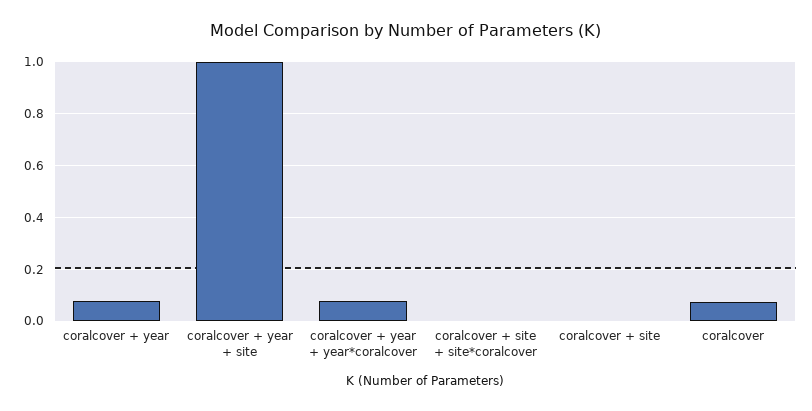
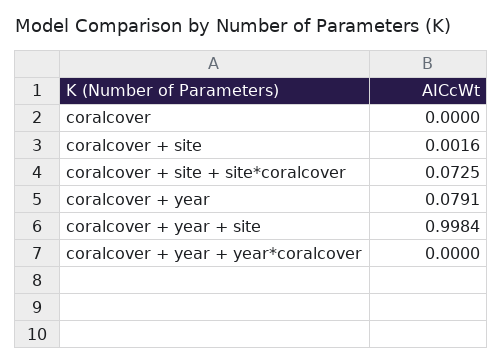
  {
    "coralcover + year": 0.0791,
    "coralcover + year + site": 0.9984,
-   "coralcover + year + year*coralcover": 0.075,
+   "coralcover + year + year*coralcover": 0,
-   "coralcover + site + site*coralcover": 0,
+   "coralcover + site + site*coralcover": 0.0725,
    "coralcover + site": 0.0016,
-   "coralcover": 0.075
+   "coralcover": 0
  }

